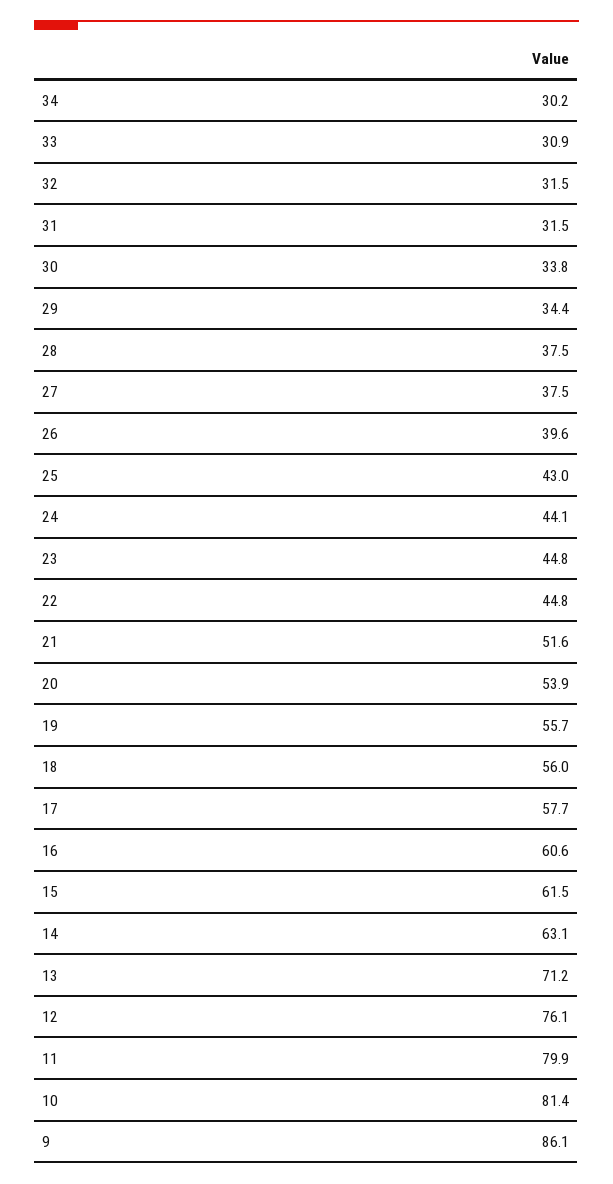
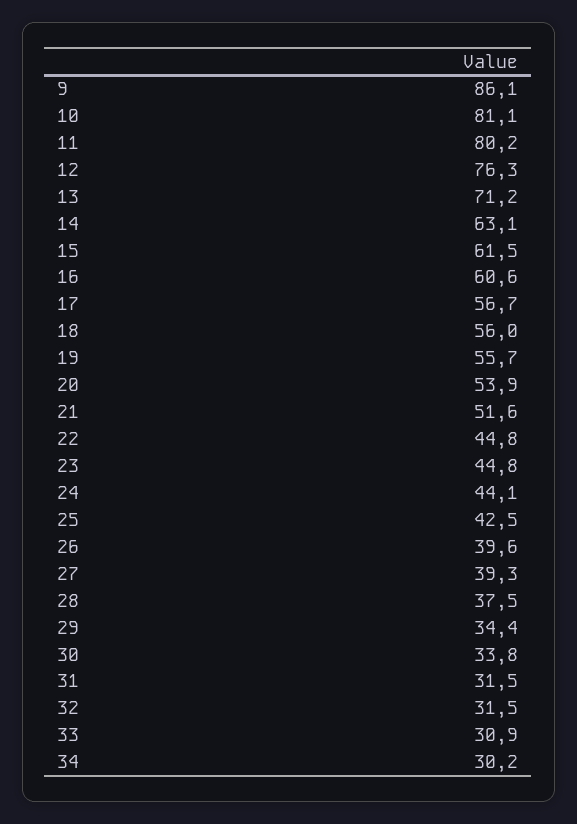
  {
    "34": 30.2,
    "33": 30.9,
    "32": 31.5,
    "31": 31.5,
    "30": 33.8,
    "29": 34.4,
    "28": 37.5,
-   "27": 37.5,
+   "27": 39.3,
    "26": 39.6,
-   "25": 43,
+   "25": 42.5,
    "24": 44.1,
    "23": 44.8,
    "22": 44.8,
    "21": 51.6,
    "20": 53.9,
    "19": 55.7,
    "18": 56,
-   "17": 57.7,
+   "17": 56.7,
    "16": 60.6,
    "15": 61.5,
    "14": 63.1,
    "13": 71.2,
-   "12": 76.1,
+   "12": 76.3,
-   "11": 79.9,
+   "11": 80.2,
-   "10": 81.4,
+   "10": 81.1,
    "9": 86.1
  }

